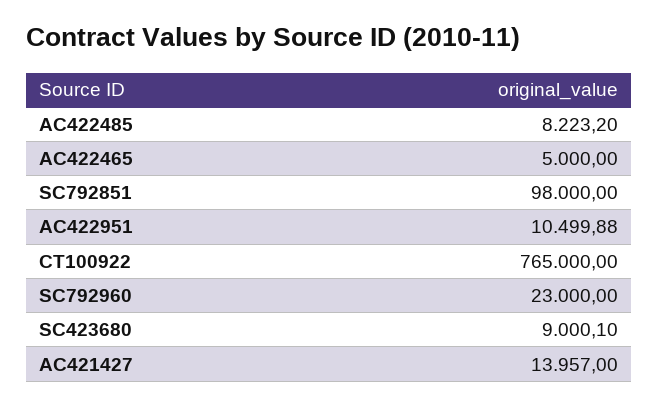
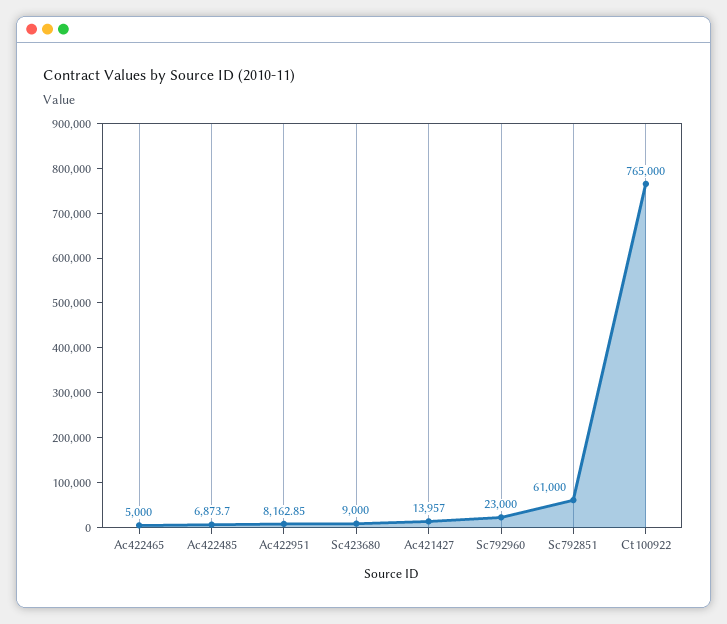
  {
-   "AC422485": 8223.2,
+   "AC422485": 6873.7,
    "AC422465": 5000,
-   "SC792851": 98000,
+   "SC792851": 61000,
-   "AC422951": 10499.88,
+   "AC422951": 8162.85,
    "CT100922": 765000,
    "SC792960": 23000,
-   "SC423680": 9000.1,
+   "SC423680": 9000,
    "AC421427": 13957
  }

